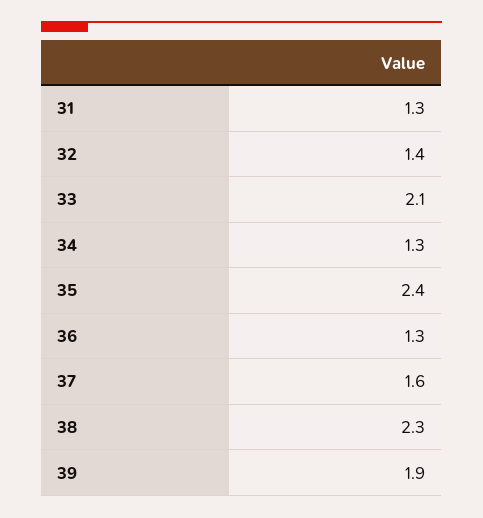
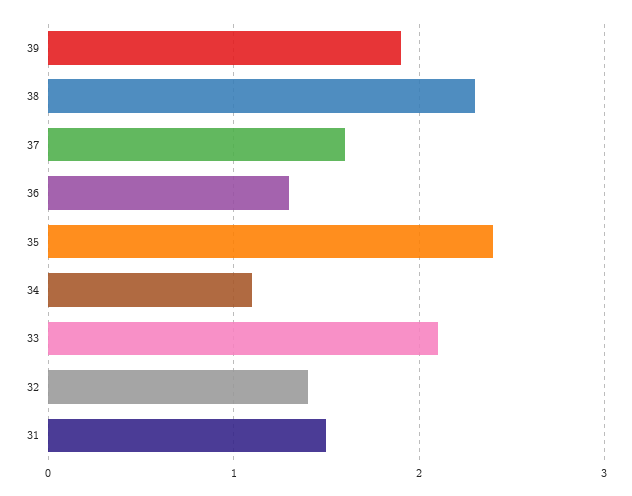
  {
-   "31": 1.3,
+   "31": 1.5,
    "32": 1.4,
    "33": 2.1,
-   "34": 1.3,
+   "34": 1.1,
    "35": 2.4,
    "36": 1.3,
    "37": 1.6,
    "38": 2.3,
    "39": 1.9
  }

